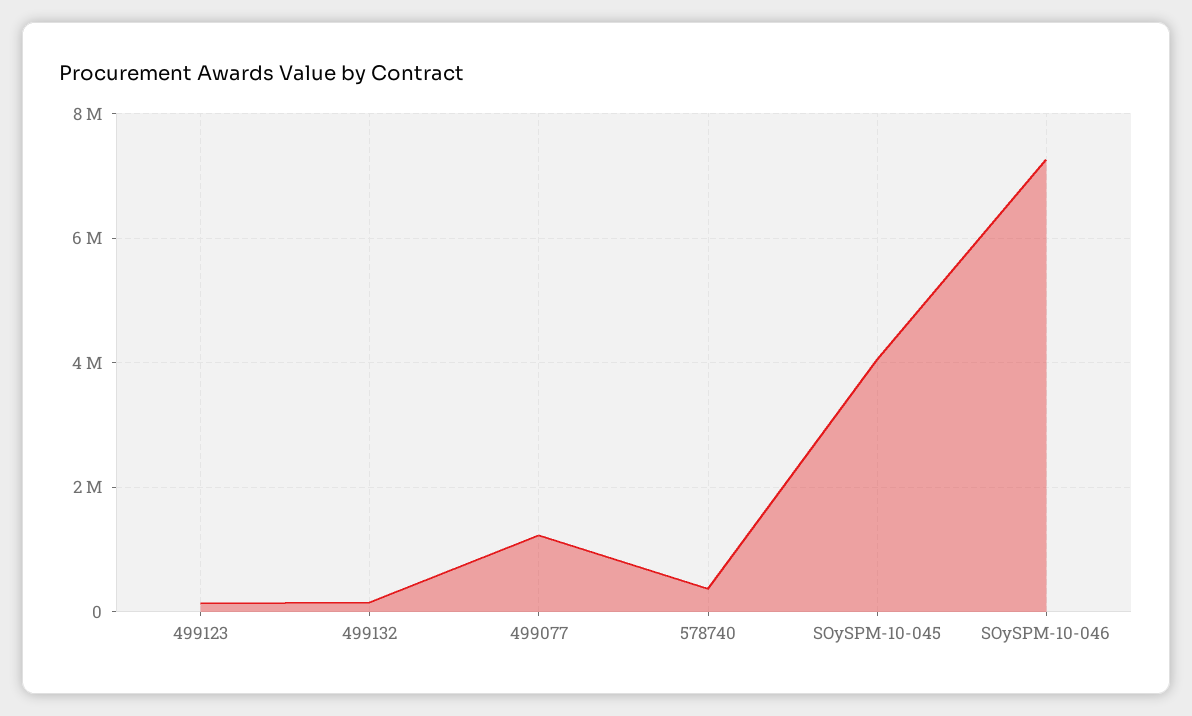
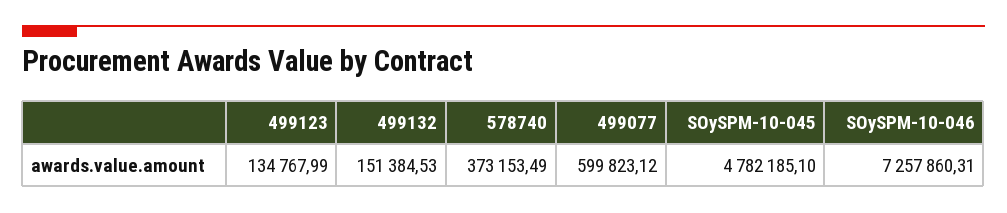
  {
    "499123": 134767.99,
    "499132": 151384.53,
-   "499077": 1200000,
+   "499077": 599823.12,
    "578740": 373153.49,
-   "SOySPM-10-045": 4000000,
+   "SOySPM-10-045": 4782185.1,
    "SOySPM-10-046": 7257860.31
  }

